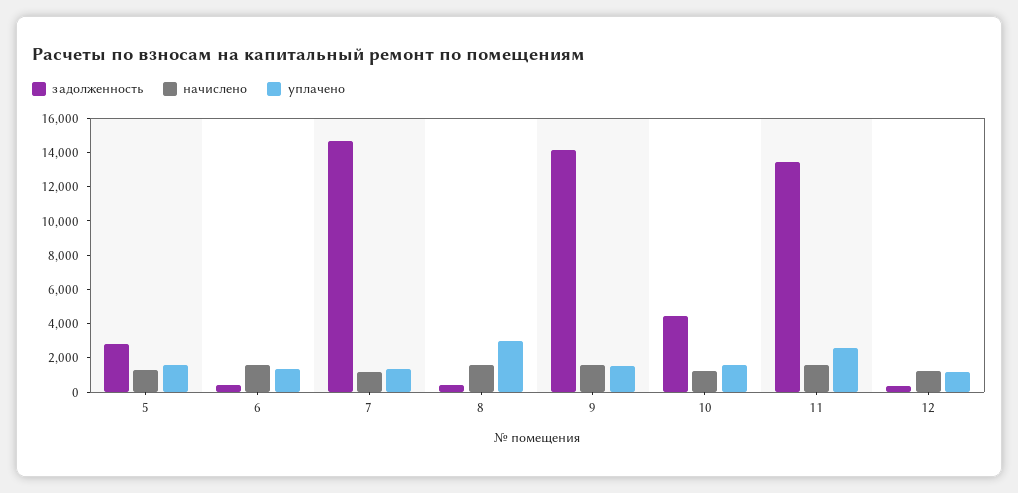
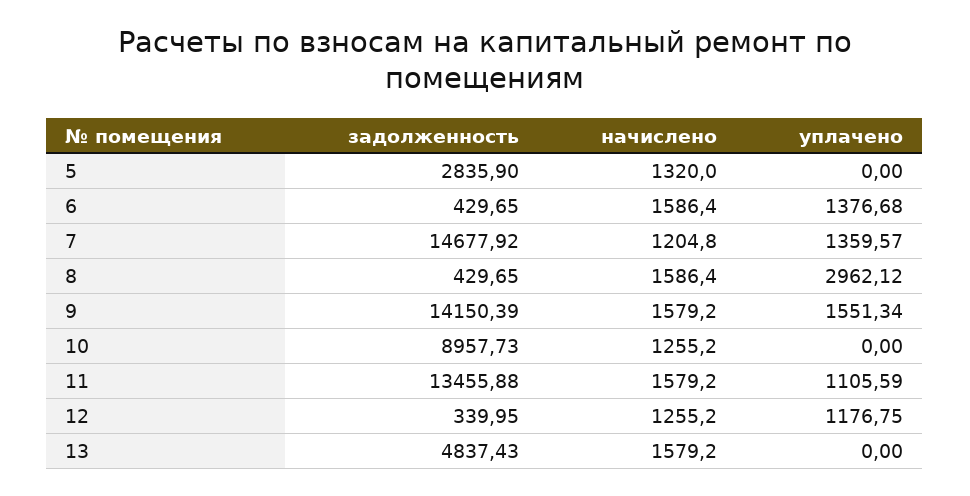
  {
    "задолженность": {
      "5": 2835.9,
      "6": 429.65,
      "7": 14677.92,
      "8": 429.65,
      "9": 14150.39,
-     "10": 4500,
+     "10": 8957.73,
      "11": 13455.88,
-     "12": 339.95
+     "12": 339.95,
+     "13": 4837.43
    },
    "начислено": {
      "5": 1320,
      "6": 1586.4,
      "7": 1204.8,
      "8": 1586.4,
      "9": 1579.2,
      "10": 1255.2,
      "11": 1579.2,
-     "12": 1255.2
+     "12": 1255.2,
+     "13": 1579.2
    },
    "уплачено": {
-     "5": 1500,
+     "5": 0,
      "6": 1376.68,
      "7": 1359.57,
      "8": 2962.12,
      "9": 1551.34,
-     "10": 1500,
+     "10": 0,
-     "11": 2500,
+     "11": 1105.59,
-     "12": 1176.75
+     "12": 1176.75,
+     "13": 0
    }
  }

